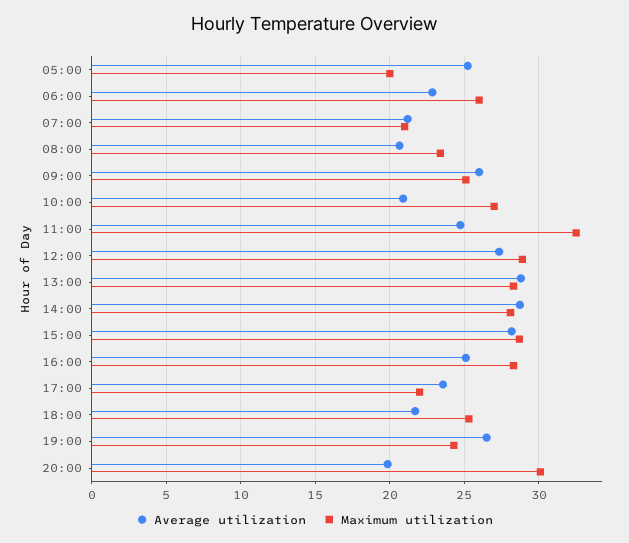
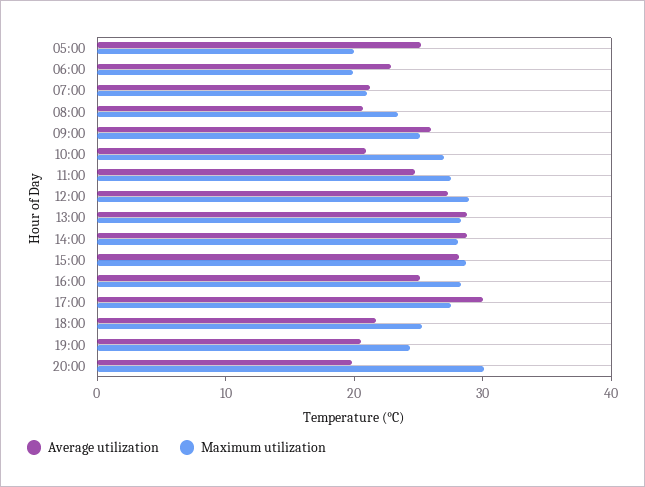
  {
    "Average utilization": {
      "05:00": 25,
      "06:00": 23,
      "07:00": 21,
      "08:00": 20.5,
      "09:00": 26,
      "10:00": 21,
      "11:00": 24.5,
      "12:00": 27.5,
      "13:00": 29,
      "14:00": 28.5,
      "15:00": 28,
      "16:00": 25,
-     "17:00": 23.5,
+     "17:00": 30,
      "18:00": 21.5,
-     "19:00": 26.5,
+     "19:00": 20,
      "20:00": 20
    },
    "Maximum utilization": {
      "05:00": 20,
-     "06:00": 26,
+     "06:00": 20,
      "07:00": 21,
      "08:00": 23.5,
      "09:00": 25,
      "10:00": 27,
-     "11:00": 32.5,
+     "11:00": 28,
      "12:00": 29,
      "13:00": 28.5,
      "14:00": 28,
      "15:00": 28.5,
      "16:00": 28.5,
-     "17:00": 22,
+     "17:00": 28,
      "18:00": 25.5,
      "19:00": 24.5,
      "20:00": 30
    }
  }

